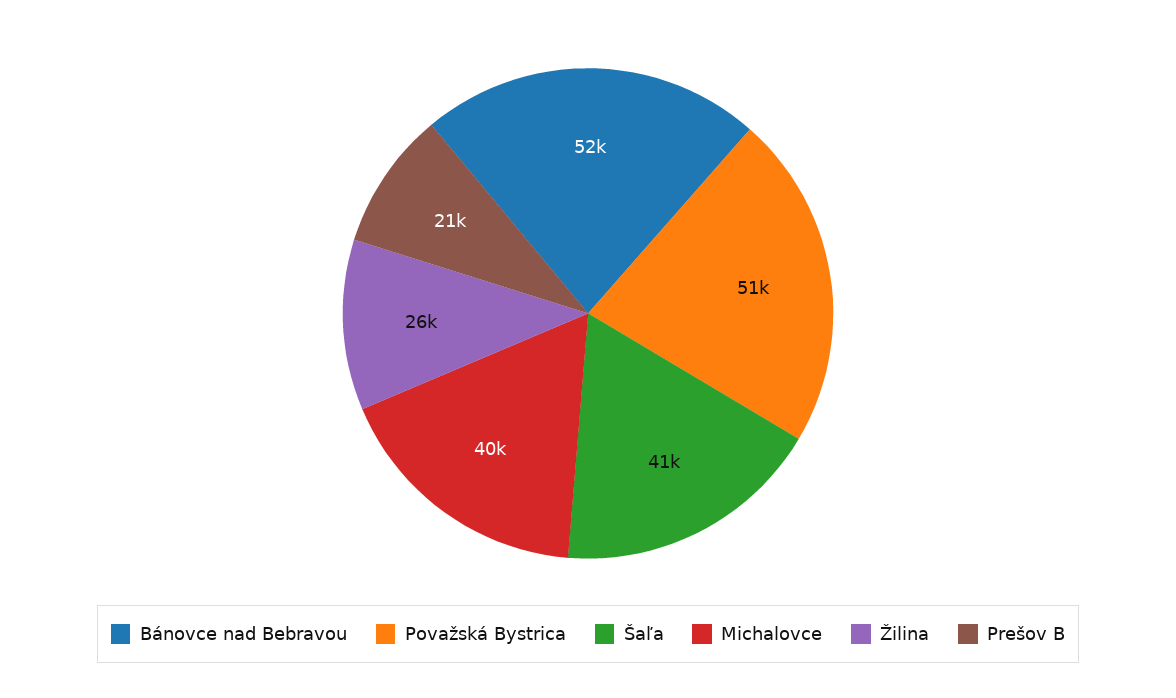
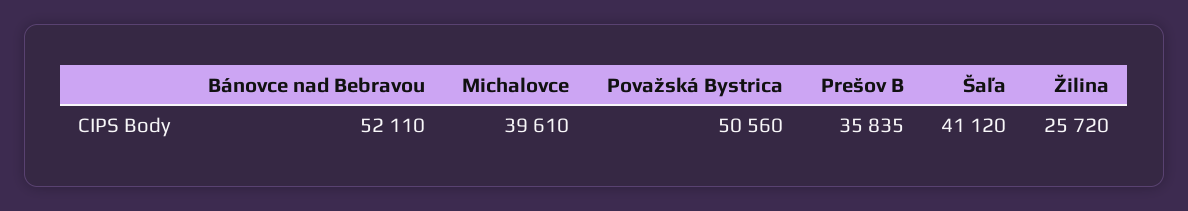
  {
    "Bánovce nad Bebravou": 52110,
    "Považská Bystrica": 50560,
    "Šaľa": 41120,
    "Michalovce": 39610,
    "Žilina": 25720,
-   "Prešov B": 21000
+   "Prešov B": 35835
  }

